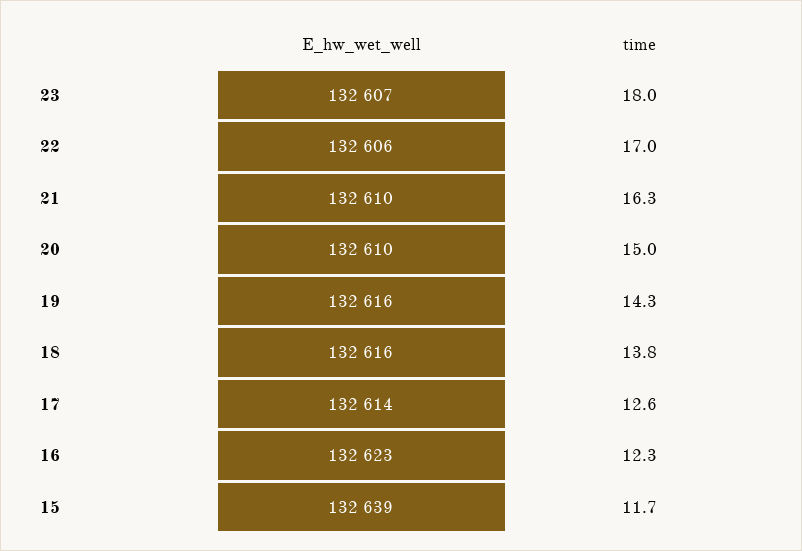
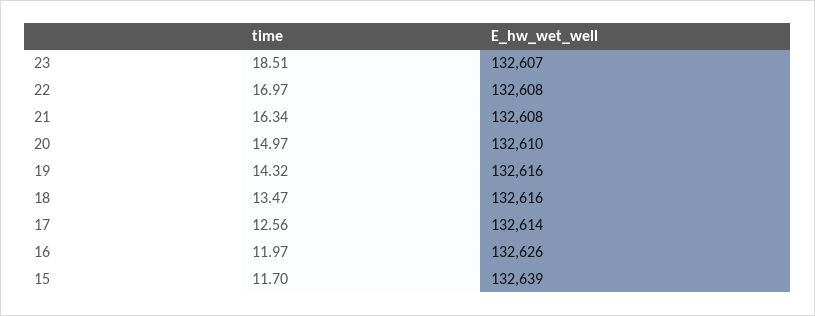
  {
    "E_hw_wet_well": {
      "23": 132607,
-     "22": 132606,
+     "22": 132608,
-     "21": 132610,
+     "21": 132608,
      "20": 132610,
      "19": 132616,
      "18": 132616,
      "17": 132614,
-     "16": 132623,
+     "16": 132626,
      "15": 132639
    },
    "time": {
-     "23": 18,
+     "23": 18.51,
      "22": 16.97,
      "21": 16.34,
      "20": 14.97,
      "19": 14.32,
-     "18": 13.8,
+     "18": 13.47,
      "17": 12.56,
-     "16": 12.3,
+     "16": 11.97,
      "15": 11.7
    }
  }

